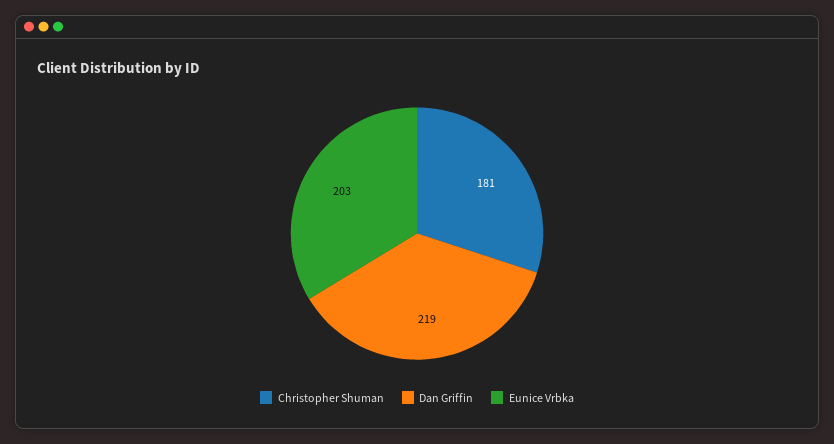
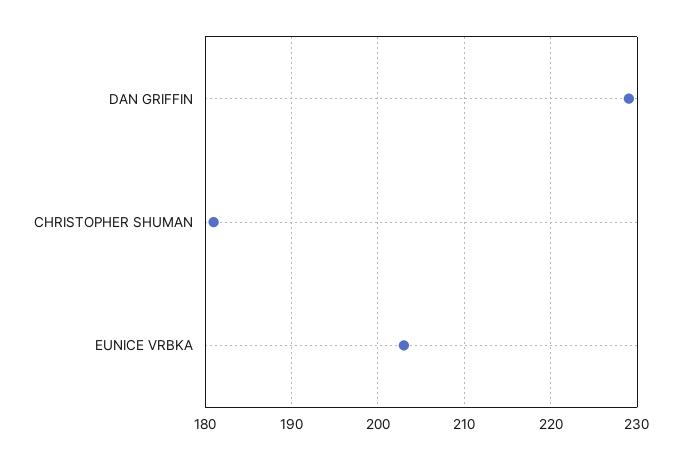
  {
    "Christopher Shuman": 181,
-   "Dan Griffin": 219,
+   "Dan Griffin": 229,
    "Eunice Vrbka": 203
  }

